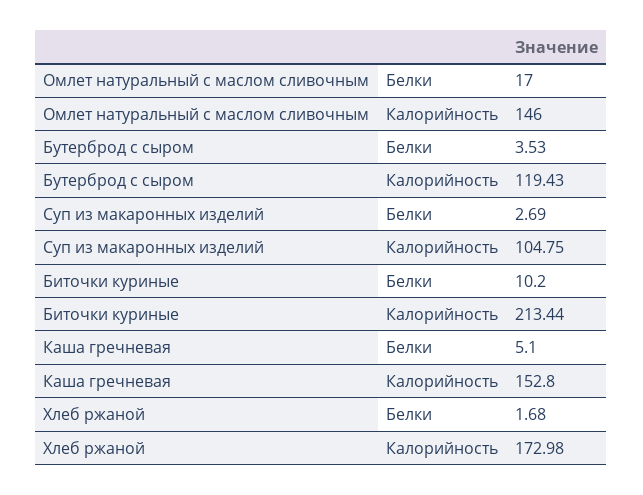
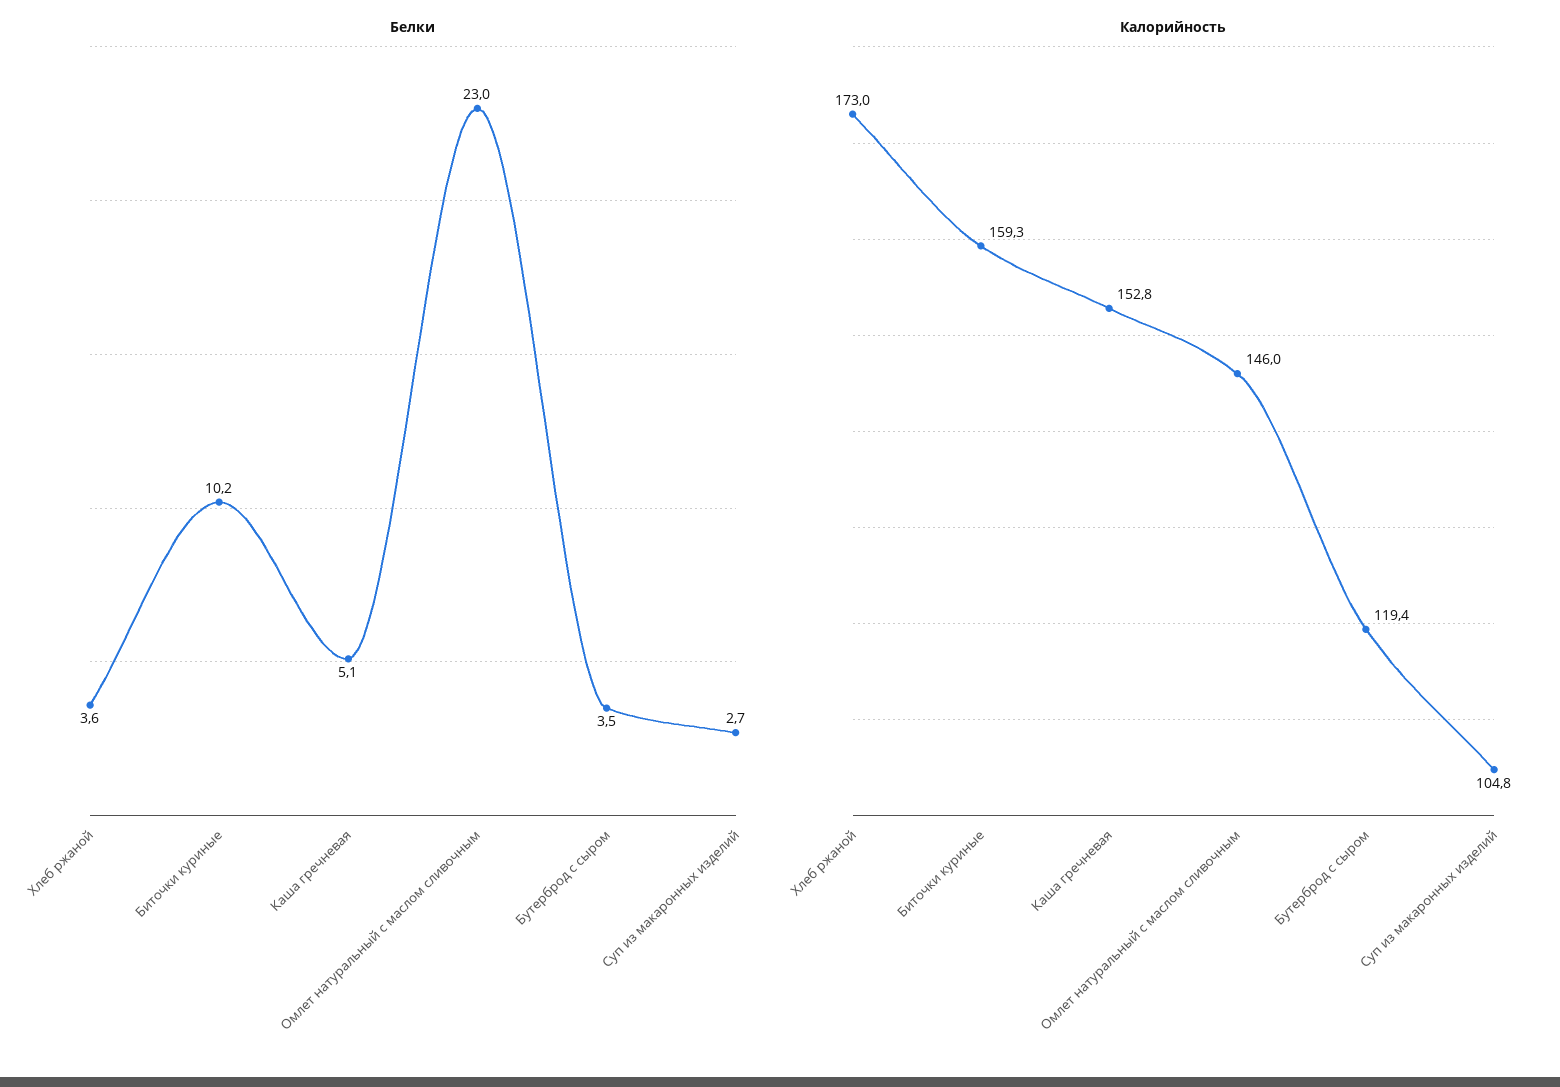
  {
    "Белки": {
-     "Омлет натуральный с маслом сливочным": 17,
+     "Омлет натуральный с маслом сливочным": 23,
      "Бутерброд с сыром": 3.53,
      "Суп из макаронных изделий": 2.69,
      "Биточки куриные": 10.2,
      "Каша гречневая": 5.1,
-     "Хлеб ржаной": 1.68
+     "Хлеб ржаной": 3.6
    },
    "Калорийность": {
      "Омлет натуральный с маслом сливочным": 146,
      "Бутерброд с сыром": 119.43,
      "Суп из макаронных изделий": 104.75,
-     "Биточки куриные": 213.44,
+     "Биточки куриные": 159.3,
      "Каша гречневая": 152.8,
      "Хлеб ржаной": 172.98
    }
  }

